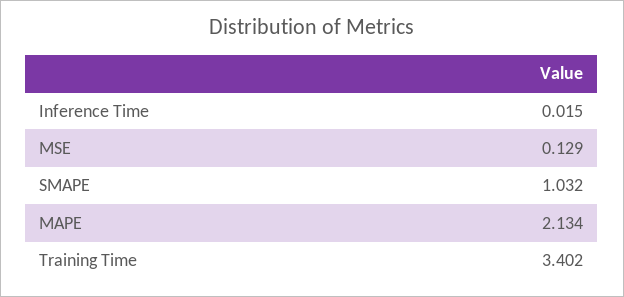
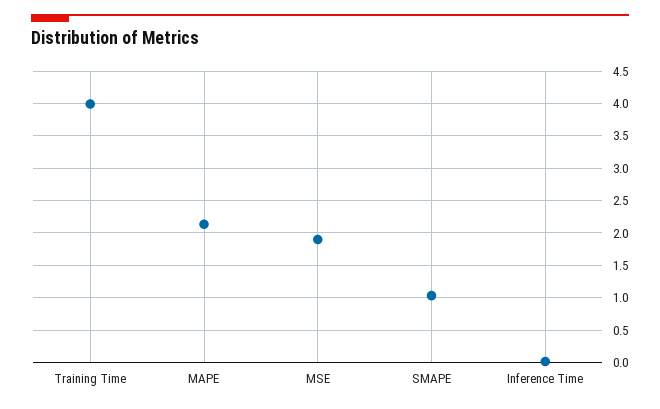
  {
    "Inference Time": 0.015,
-   "MSE": 0.129,
+   "MSE": 1.9,
    "SMAPE": 1.032,
    "MAPE": 2.134,
-   "Training Time": 3.402
+   "Training Time": 4
  }

